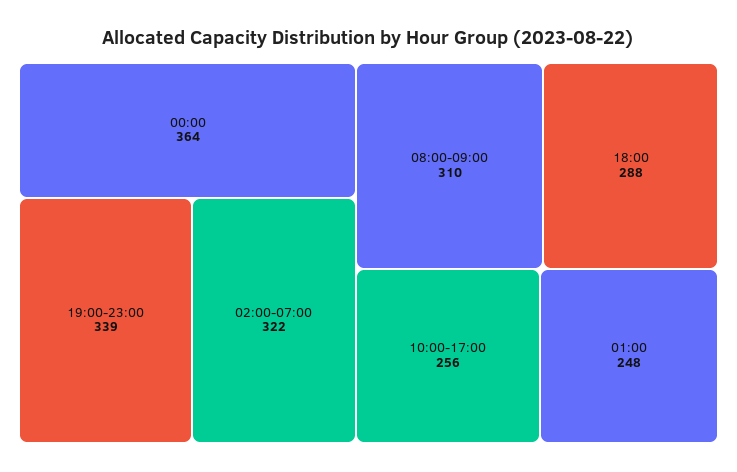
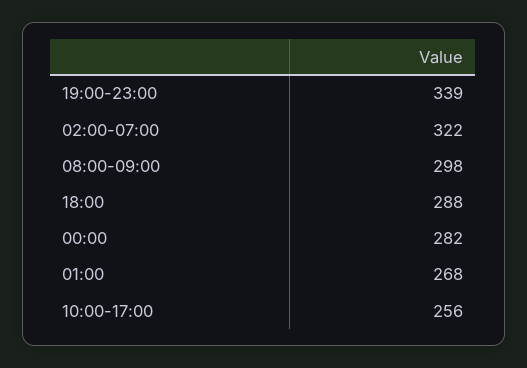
  {
-   "00:00": 364,
+   "00:00": 282,
    "19:00-23:00": 339,
    "02:00-07:00": 322,
-   "08:00-09:00": 310,
+   "08:00-09:00": 298,
    "18:00": 288,
    "10:00-17:00": 256,
-   "01:00": 248
+   "01:00": 268
  }

